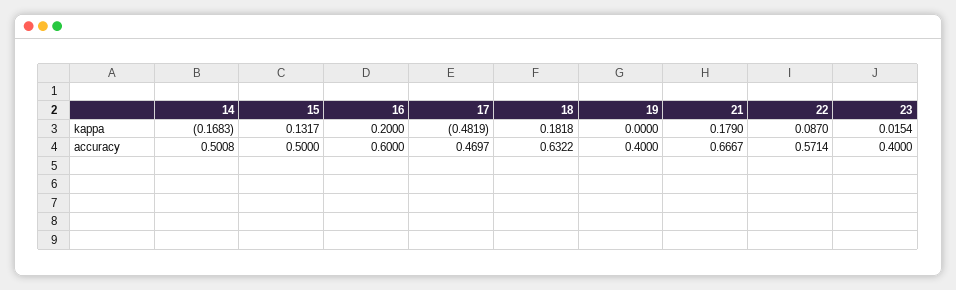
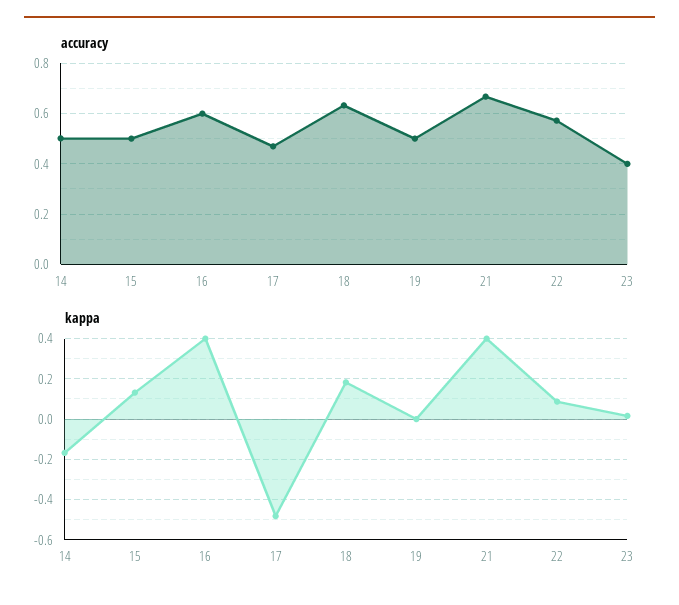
  {
    "kappa": {
      "14": -0.1683,
      "15": 0.1317,
-     "16": 0.2,
+     "16": 0.4,
      "17": -0.4819,
      "18": 0.1818,
      "19": 0,
-     "21": 0.179,
+     "21": 0.4,
      "22": 0.087,
      "23": 0.0154
    },
    "accuracy": {
      "14": 0.5008,
      "15": 0.5,
      "16": 0.6,
      "17": 0.4697,
      "18": 0.6322,
-     "19": 0.4,
+     "19": 0.5,
      "21": 0.6667,
      "22": 0.5714,
      "23": 0.4
    }
  }

